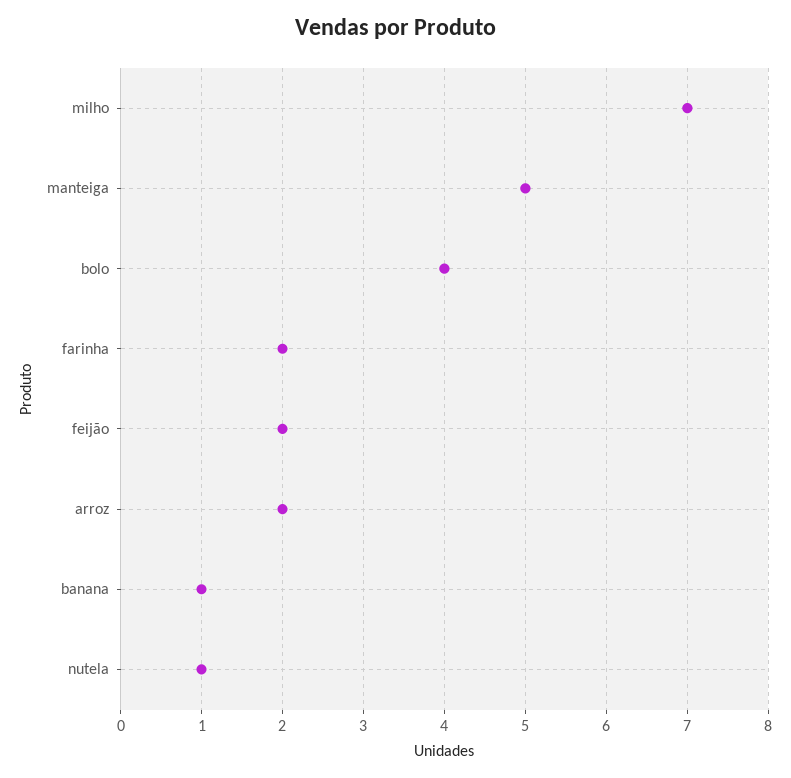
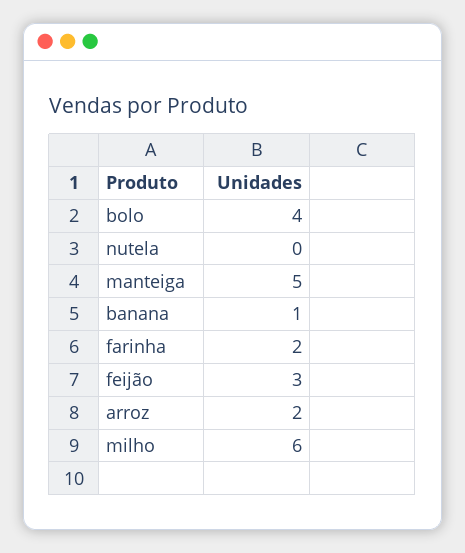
  {
-   "milho": 7,
+   "milho": 6,
    "manteiga": 5,
    "bolo": 4,
    "farinha": 2,
-   "feijão": 2,
+   "feijão": 3,
    "arroz": 2,
    "banana": 1,
-   "nutela": 1
+   "nutela": 0
  }

